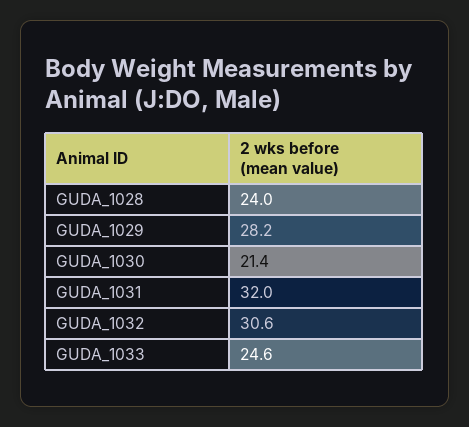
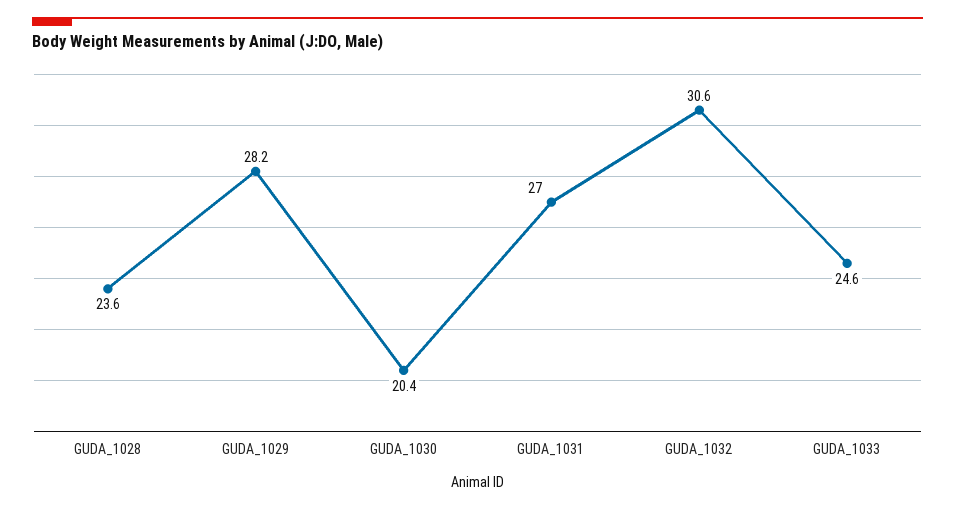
  {
-   "GUDA_1028": 24,
+   "GUDA_1028": 23.6,
    "GUDA_1029": 28.2,
-   "GUDA_1030": 21.4,
+   "GUDA_1030": 20.4,
-   "GUDA_1031": 32,
+   "GUDA_1031": 27,
    "GUDA_1032": 30.6,
    "GUDA_1033": 24.6
  }

